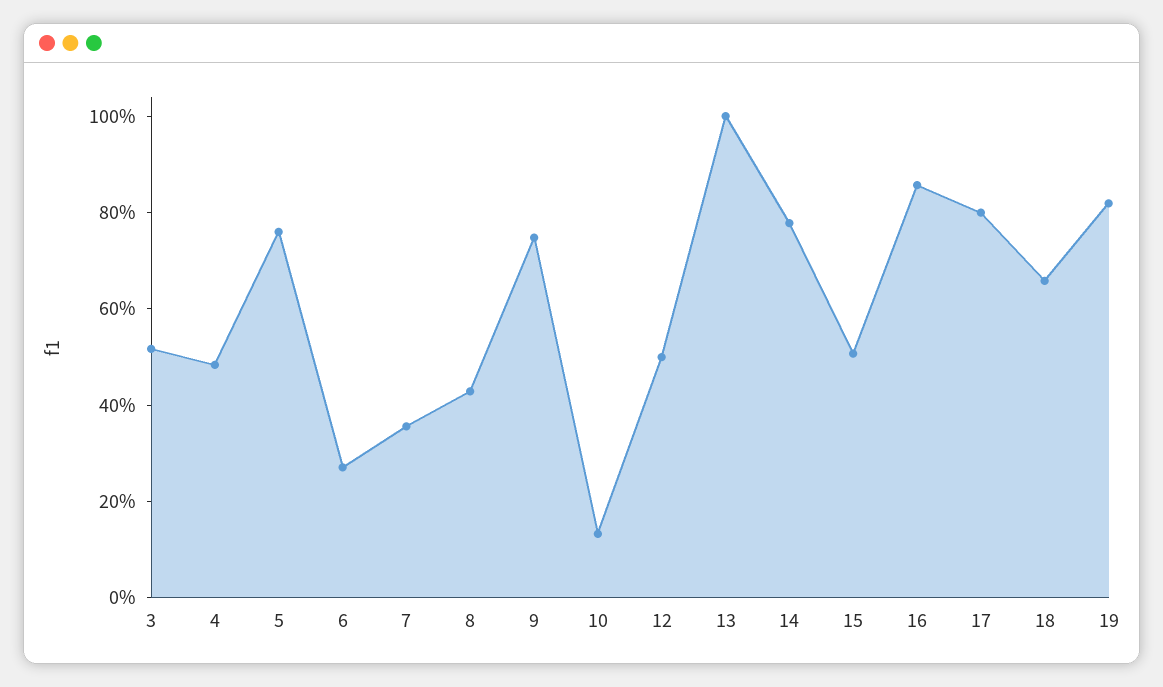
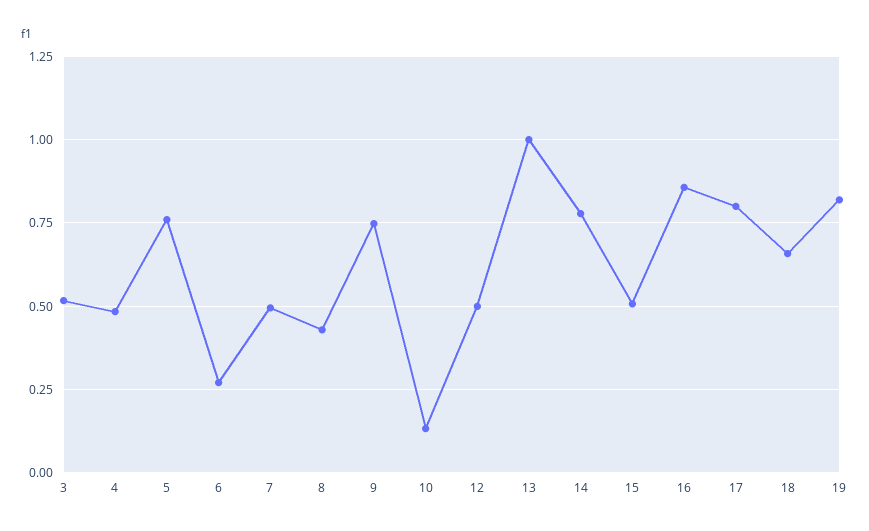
  {
    "3": 0.525,
    "4": 0.475,
    "5": 0.75,
    "6": 0.275,
-   "7": 0.35,
+   "7": 0.5,
    "8": 0.425,
    "9": 0.75,
    "10": 0.125,
    "12": 0.5,
    "13": 1,
    "14": 0.775,
    "15": 0.5,
    "16": 0.85,
    "17": 0.8,
    "18": 0.65,
    "19": 0.825
  }

